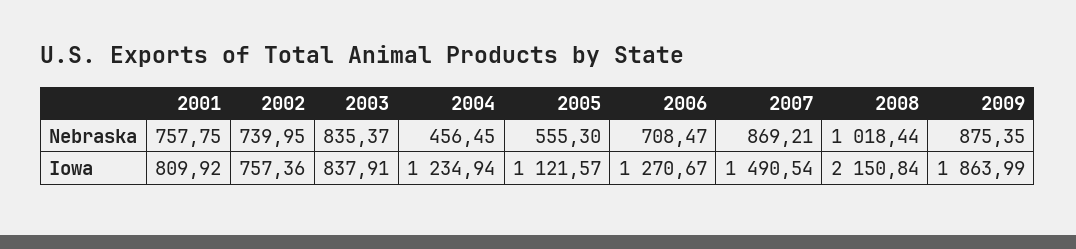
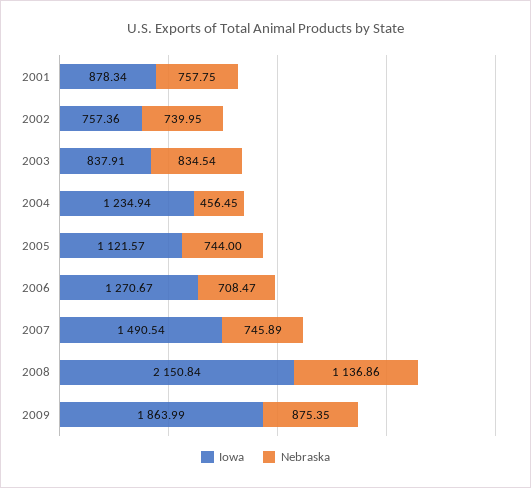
  {
    "Nebraska": {
      "2001": 757.75,
      "2002": 739.95,
-     "2003": 835.37,
+     "2003": 834.54,
      "2004": 456.45,
-     "2005": 555.3,
+     "2005": 744,
      "2006": 708.47,
-     "2007": 869.21,
+     "2007": 745.89,
-     "2008": 1018.44,
+     "2008": 1136.86,
      "2009": 875.35
    },
    "Iowa": {
-     "2001": 809.92,
+     "2001": 878.34,
      "2002": 757.36,
      "2003": 837.91,
      "2004": 1234.94,
      "2005": 1121.57,
      "2006": 1270.67,
      "2007": 1490.54,
      "2008": 2150.84,
      "2009": 1863.99
    }
  }

